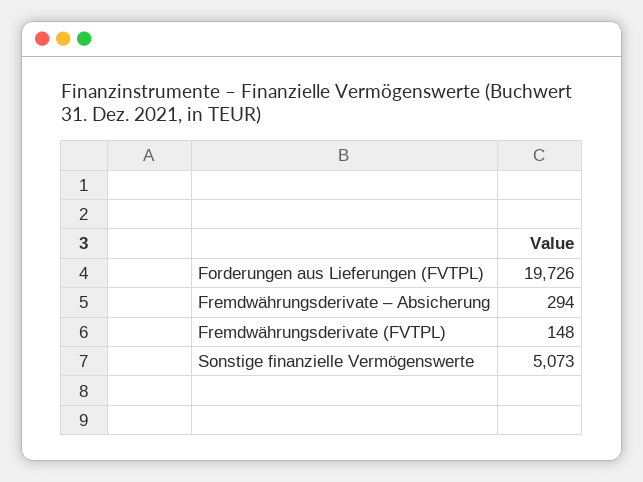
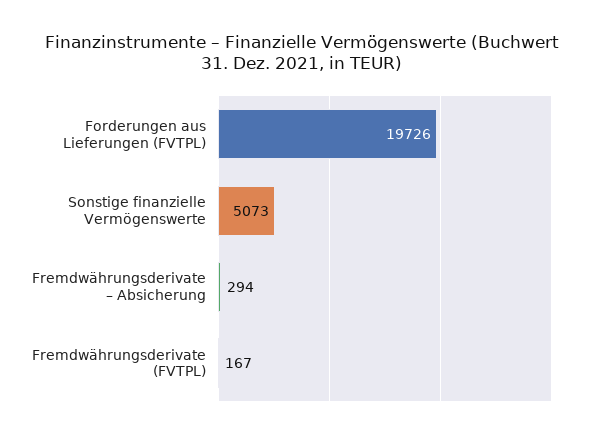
  {
    "Forderungen aus Lieferungen (FVTPL)": 19726,
    "Fremdwährungsderivate – Absicherung": 294,
-   "Fremdwährungsderivate (FVTPL)": 148,
+   "Fremdwährungsderivate (FVTPL)": 167,
    "Sonstige finanzielle Vermögenswerte": 5073
  }

